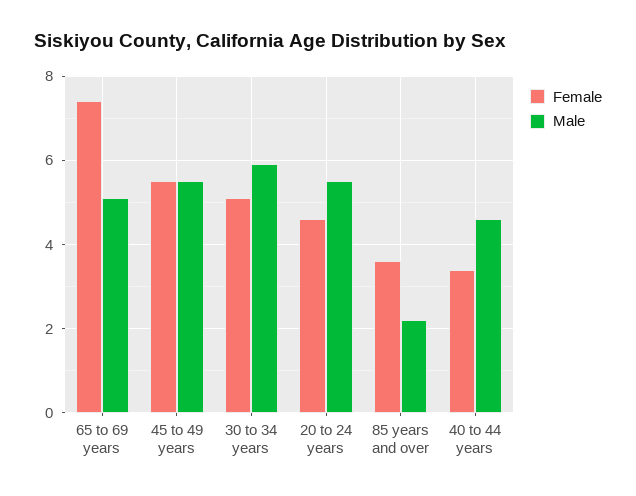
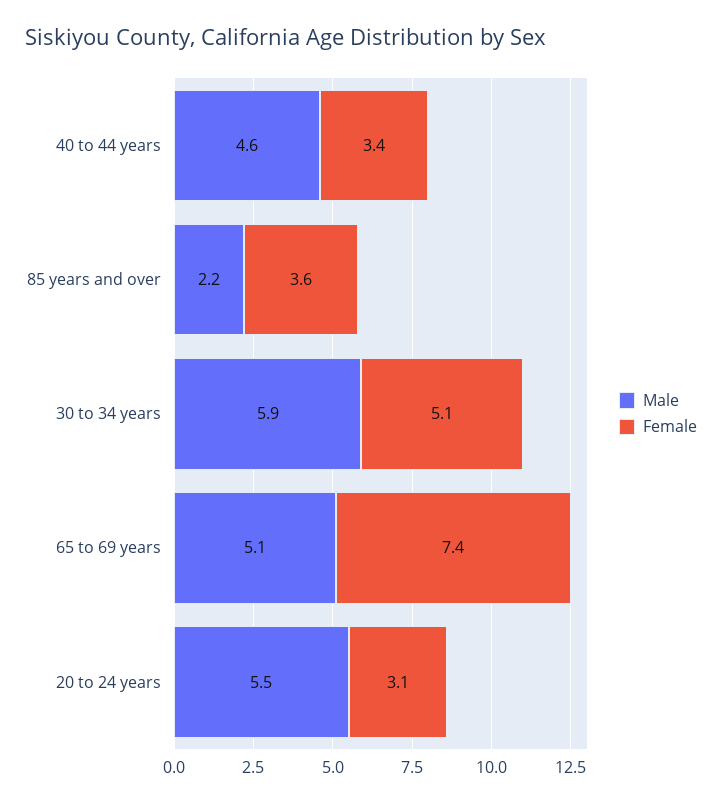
  {
    "Female": {
      "65 to 69 years": 7.4,
-     "45 to 49 years": 5.5,
      "30 to 34 years": 5.1,
-     "20 to 24 years": 4.5,
+     "20 to 24 years": 3.1,
      "85 years and over": 3.6,
      "40 to 44 years": 3.4
    },
    "Male": {
      "65 to 69 years": 5.1,
-     "45 to 49 years": 5.5,
      "30 to 34 years": 5.9,
      "20 to 24 years": 5.5,
      "85 years and over": 2.2,
      "40 to 44 years": 4.6
    }
  }

